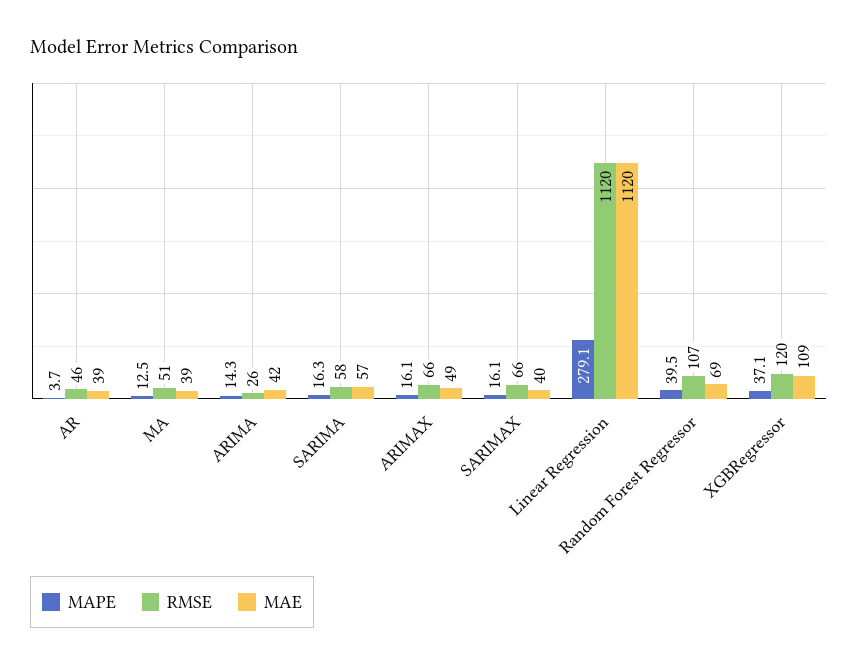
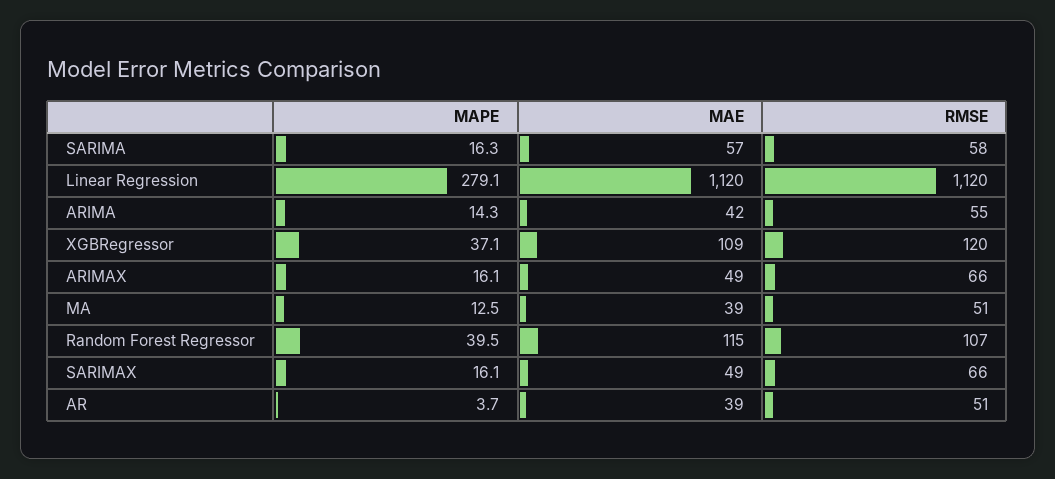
  {
    "MAPE": {
      "AR": 3.7,
      "MA": 12.5,
      "ARIMA": 14.3,
      "SARIMA": 16.3,
      "ARIMAX": 16.1,
      "SARIMAX": 16.1,
      "Linear Regression": 279.1,
      "Random Forest Regressor": 39.5,
      "XGBRegressor": 37.1
    },
    "RMSE": {
-     "AR": 46,
+     "AR": 51,
      "MA": 51,
-     "ARIMA": 26,
+     "ARIMA": 55,
      "SARIMA": 58,
      "ARIMAX": 66,
      "SARIMAX": 66,
      "Linear Regression": 1120,
      "Random Forest Regressor": 107,
      "XGBRegressor": 120
    },
    "MAE": {
      "AR": 39,
      "MA": 39,
      "ARIMA": 42,
      "SARIMA": 57,
      "ARIMAX": 49,
-     "SARIMAX": 40,
+     "SARIMAX": 49,
      "Linear Regression": 1120,
-     "Random Forest Regressor": 69,
+     "Random Forest Regressor": 115,
      "XGBRegressor": 109
    }
  }

